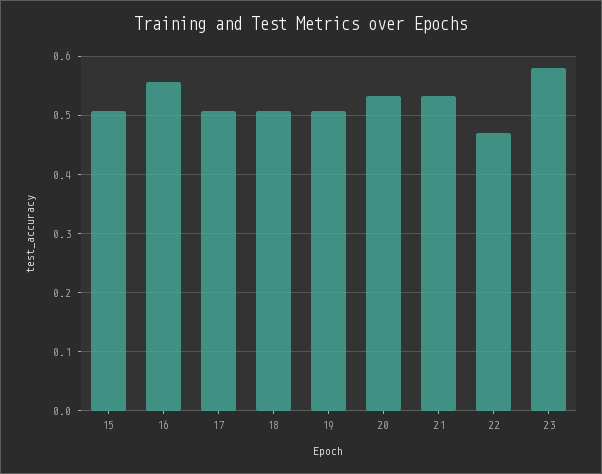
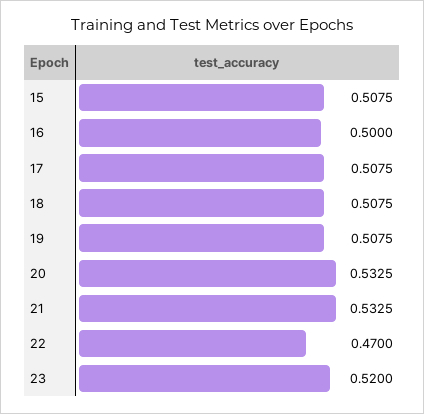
  {
    "15": 0.5075,
-   "16": 0.56,
+   "16": 0.5,
    "17": 0.5075,
    "18": 0.5075,
    "19": 0.5075,
    "20": 0.5325,
    "21": 0.5325,
    "22": 0.47,
-   "23": 0.58
+   "23": 0.52
  }

